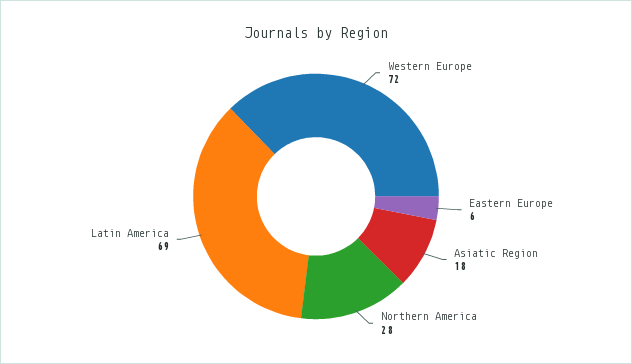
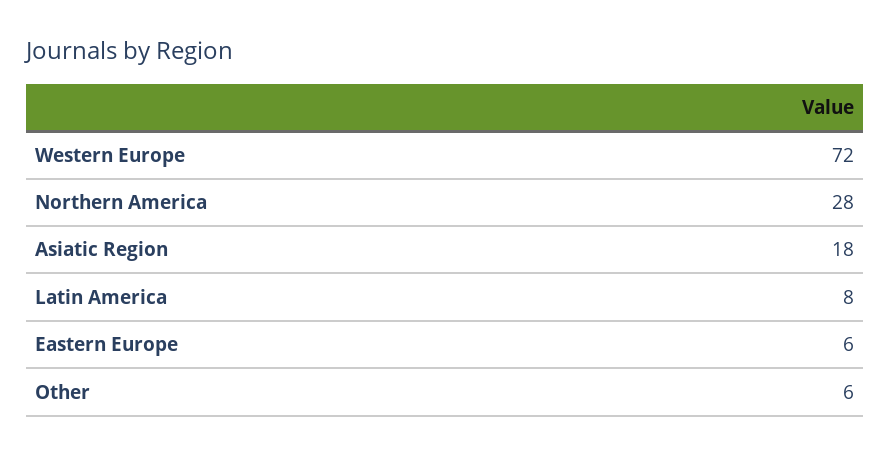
  {
    "Western Europe": 72,
    "Eastern Europe": 6,
    "Asiatic Region": 18,
    "Northern America": 28,
-   "Latin America": 69
+   "Latin America": 8,
+   "Other": 6
  }

